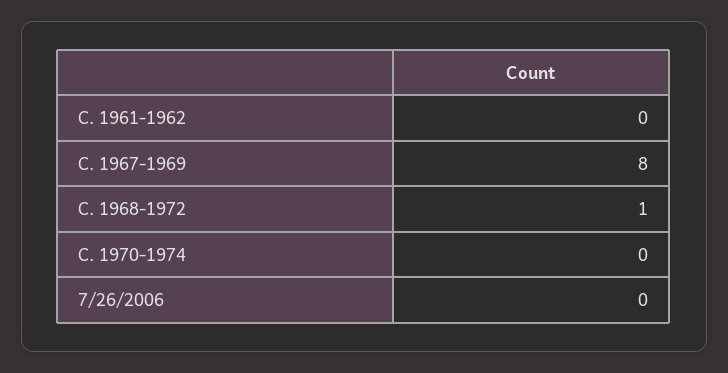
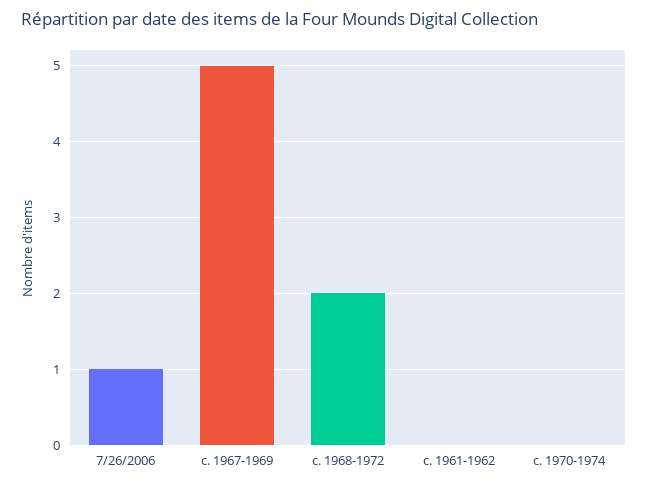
  {
    "C. 1961-1962": 0,
-   "C. 1967-1969": 8,
+   "C. 1967-1969": 5,
-   "C. 1968-1972": 1,
+   "C. 1968-1972": 2,
    "C. 1970-1974": 0,
-   "7/26/2006": 0
+   "7/26/2006": 1
  }

